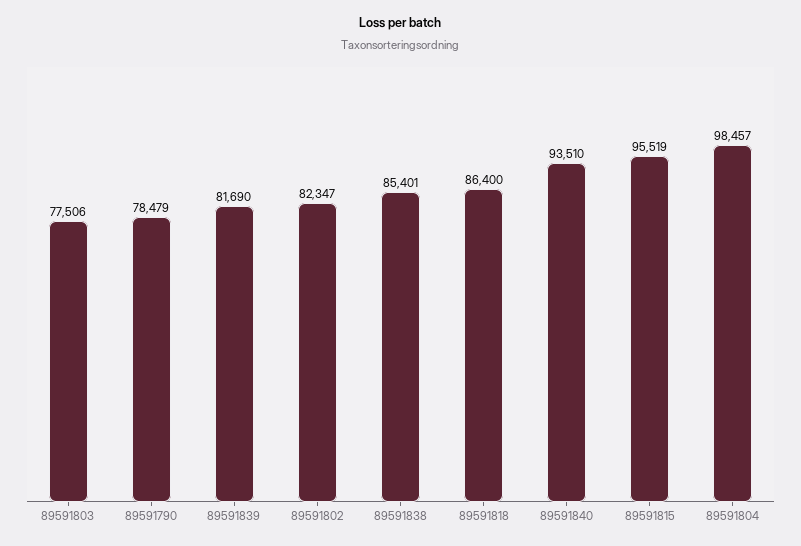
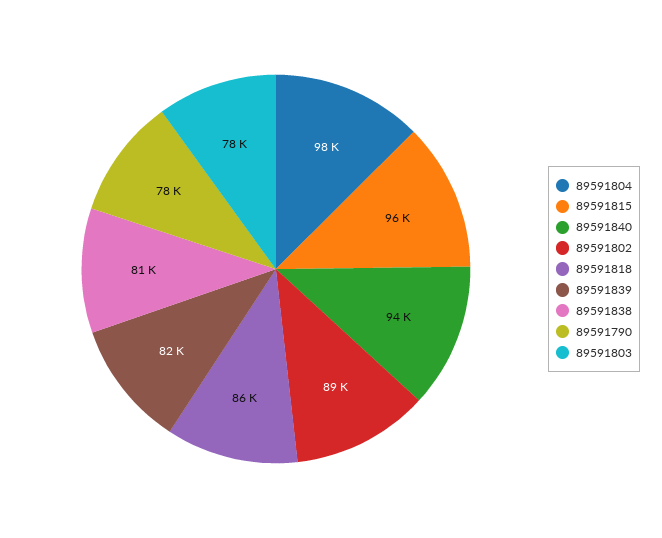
  {
    "89591803": 77506,
    "89591790": 78479,
    "89591839": 81690,
-   "89591802": 82347,
+   "89591802": 89000,
-   "89591838": 85401,
+   "89591838": 81000,
    "89591818": 86400,
    "89591840": 93510,
    "89591815": 95519,
    "89591804": 98457
  }

